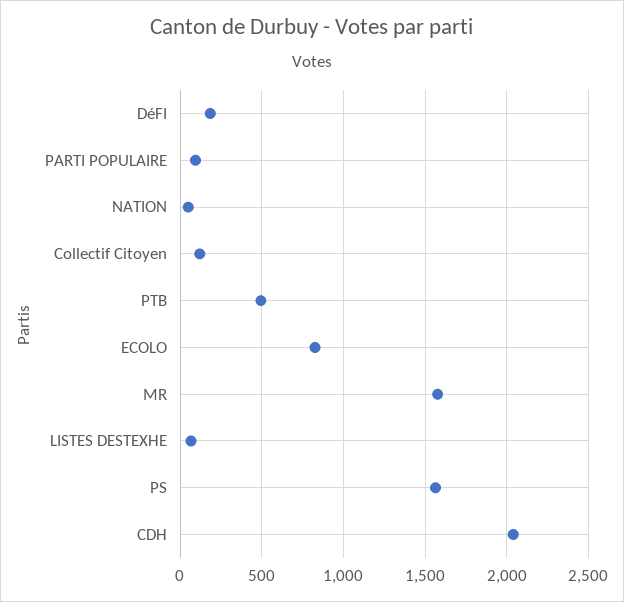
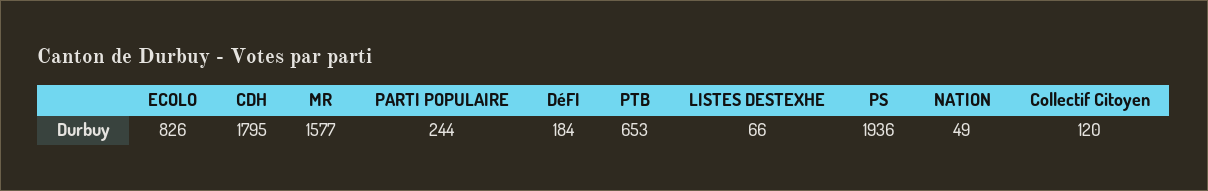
  {
    "DéFI": 184,
-   "PARTI POPULAIRE": 100,
+   "PARTI POPULAIRE": 244,
    "NATION": 49,
    "Collectif Citoyen": 120,
-   "PTB": 500,
+   "PTB": 653,
    "ECOLO": 826,
    "MR": 1577,
    "LISTES DESTEXHE": 66,
-   "PS": 1550,
+   "PS": 1936,
-   "CDH": 2050
+   "CDH": 1795
  }

